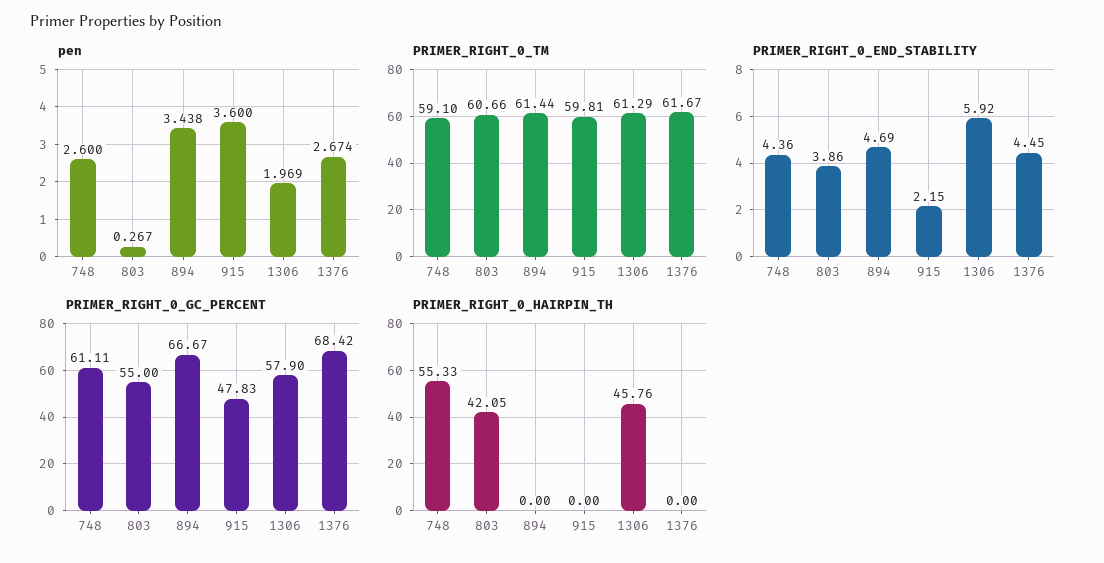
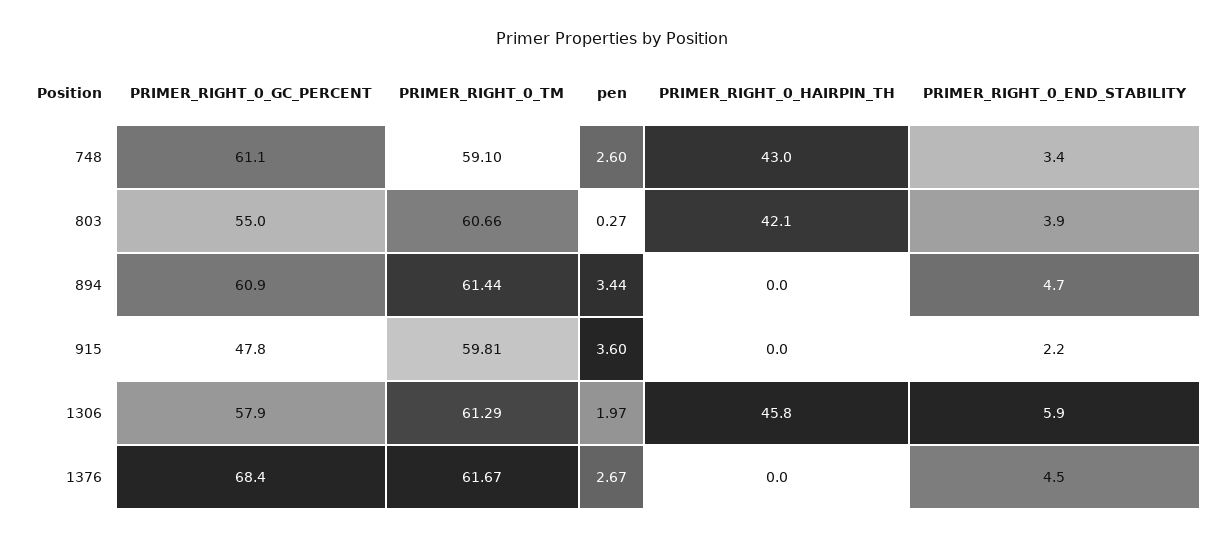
  {
    "pen": {
      "748": 2.6,
      "803": 0.267,
      "894": 3.438,
      "915": 3.6,
      "1306": 1.969,
      "1376": 2.674
    },
    "PRIMER_RIGHT_0_TM": {
      "748": 59.1,
      "803": 60.66,
      "894": 61.44,
      "915": 59.81,
      "1306": 61.29,
      "1376": 61.67
    },
    "PRIMER_RIGHT_0_END_STABILITY": {
-     "748": 4.36,
+     "748": 3.4,
      "803": 3.86,
      "894": 4.69,
      "915": 2.15,
      "1306": 5.92,
      "1376": 4.45
    },
    "PRIMER_RIGHT_0_GC_PERCENT": {
      "748": 61.11,
      "803": 55,
-     "894": 66.67,
+     "894": 60.9,
      "915": 47.83,
      "1306": 57.9,
      "1376": 68.42
    },
    "PRIMER_RIGHT_0_HAIRPIN_TH": {
-     "748": 55.33,
+     "748": 43,
      "803": 42.05,
      "894": 0,
      "915": 0,
      "1306": 45.76,
      "1376": 0
    }
  }

